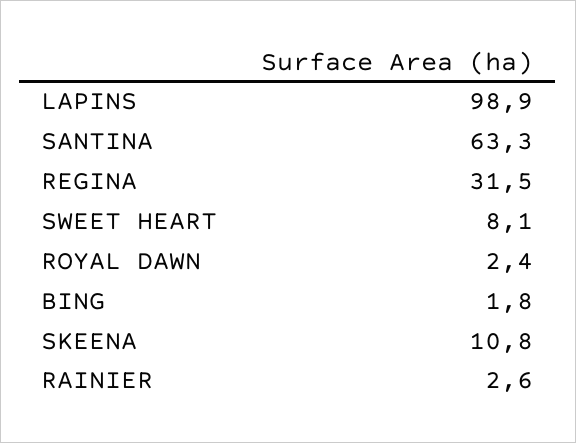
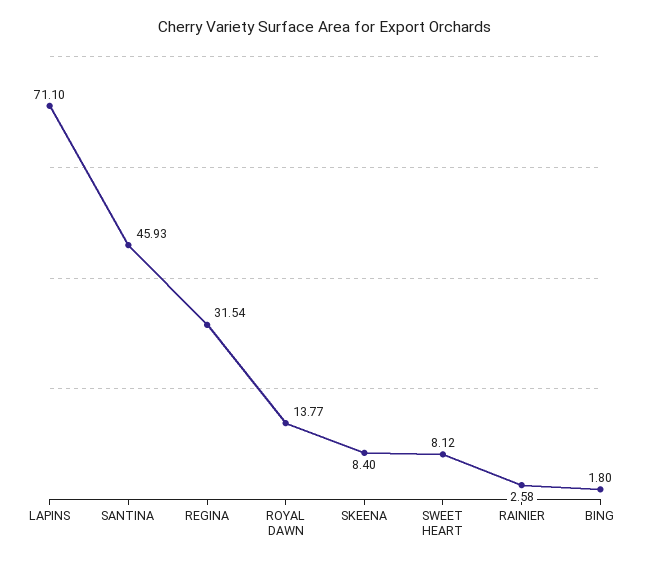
  {
-   "LAPINS": 98.9,
+   "LAPINS": 71.1,
-   "SANTINA": 63.3,
+   "SANTINA": 45.93,
    "REGINA": 31.54,
    "SWEET HEART": 8.12,
-   "ROYAL DAWN": 2.4,
+   "ROYAL DAWN": 13.77,
    "BING": 1.8,
-   "SKEENA": 10.8,
+   "SKEENA": 8.4,
    "RAINIER": 2.58
  }

